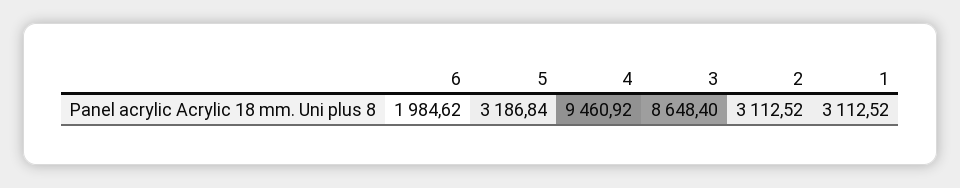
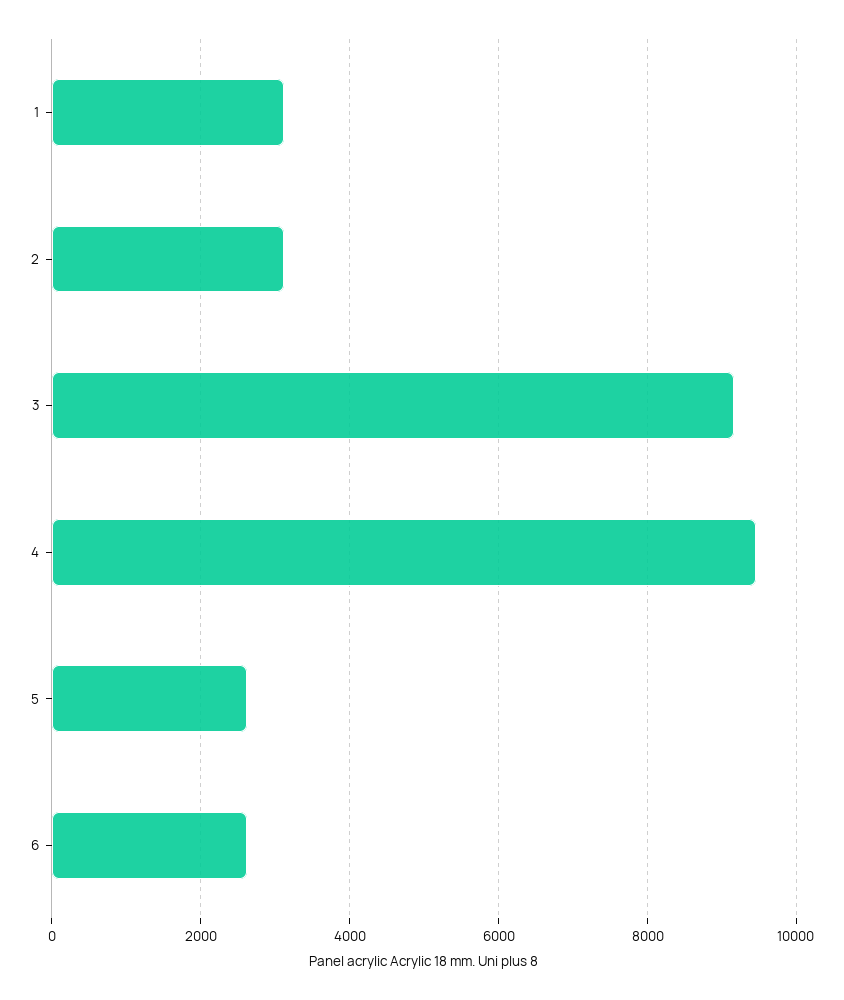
  {
-   "6": 1984.62,
+   "6": 2600,
-   "5": 3186.84,
+   "5": 2600,
    "4": 9460.92,
-   "3": 8648.4,
+   "3": 9200,
    "2": 3112.52,
    "1": 3112.52
  }

